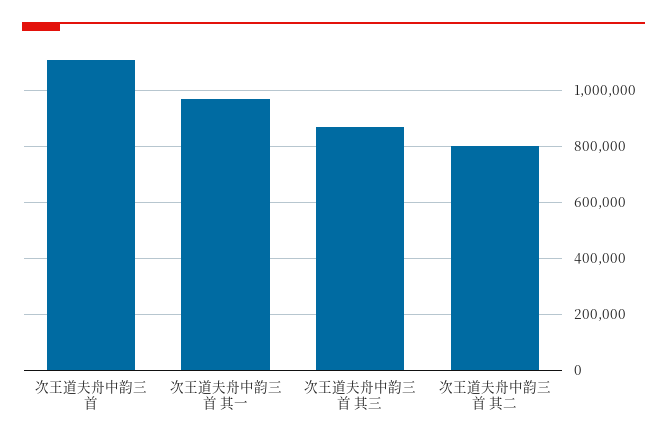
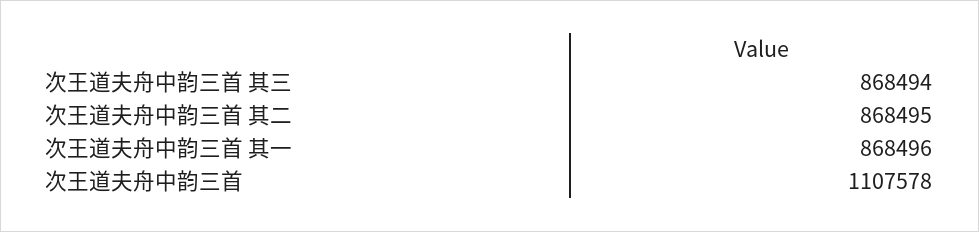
  {
    "次王道夫舟中韵三首": 1107578,
-   "次王道夫舟中韵三首 其一": 975000,
+   "次王道夫舟中韵三首 其一": 868496,
    "次王道夫舟中韵三首 其三": 868494,
-   "次王道夫舟中韵三首 其二": 800000
+   "次王道夫舟中韵三首 其二": 868495
  }

